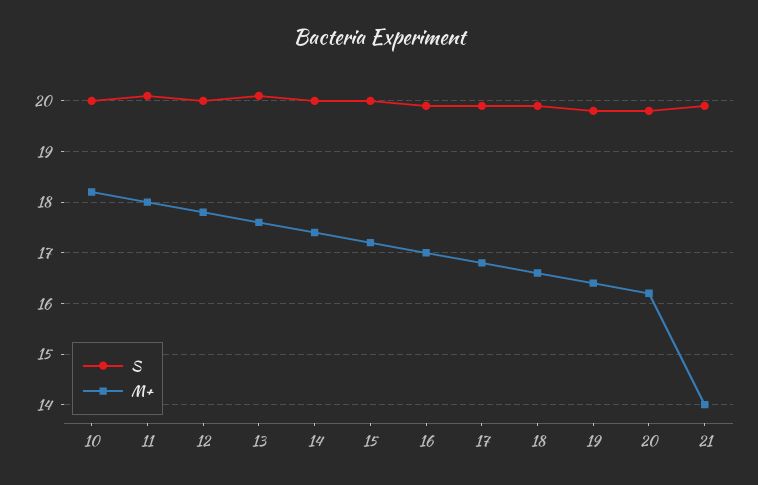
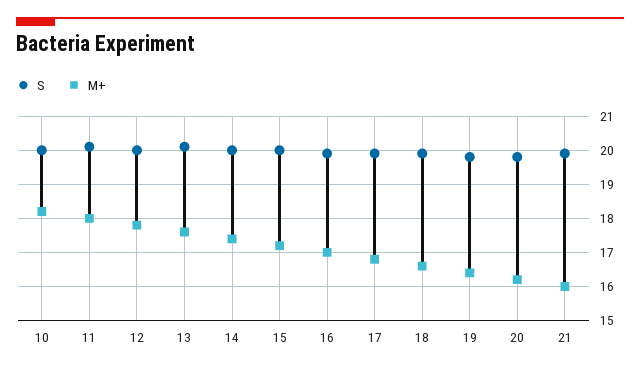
  {
    "S": {
      "10": 20,
      "11": 20,
      "12": 20,
      "13": 20,
      "14": 20,
      "15": 20,
      "16": 20,
      "17": 20,
      "18": 20,
      "19": 20,
      "20": 20,
      "21": 20
    },
    "M+": {
      "10": 18,
      "11": 18,
      "12": 18,
      "13": 17.5,
      "14": 17.5,
      "15": 17,
      "16": 17,
      "17": 17,
      "18": 16.5,
      "19": 16.5,
      "20": 16,
-     "21": 14
+     "21": 16
    }
  }

